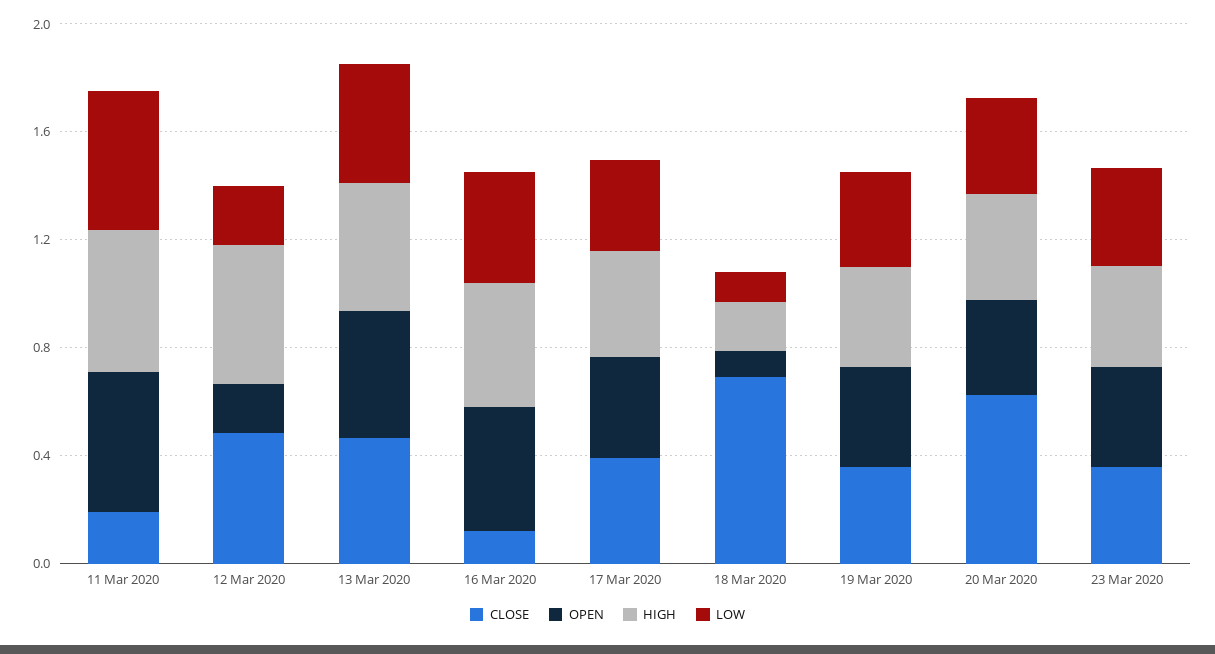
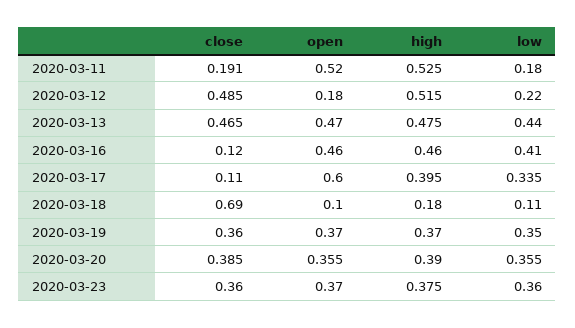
  {
    "CLOSE": {
      "11 Mar 2020": 0.191,
      "12 Mar 2020": 0.485,
      "13 Mar 2020": 0.465,
      "16 Mar 2020": 0.12,
-     "17 Mar 2020": 0.4,
+     "17 Mar 2020": 0.11,
      "18 Mar 2020": 0.69,
      "19 Mar 2020": 0.36,
-     "20 Mar 2020": 0.6,
+     "20 Mar 2020": 0.385,
      "23 Mar 2020": 0.36
    },
    "OPEN": {
      "11 Mar 2020": 0.52,
      "12 Mar 2020": 0.18,
      "13 Mar 2020": 0.47,
      "16 Mar 2020": 0.46,
-     "17 Mar 2020": 0.4,
+     "17 Mar 2020": 0.6,
      "18 Mar 2020": 0.1,
      "19 Mar 2020": 0.37,
      "20 Mar 2020": 0.355,
      "23 Mar 2020": 0.37
    },
    "HIGH": {
      "11 Mar 2020": 0.525,
      "12 Mar 2020": 0.515,
      "13 Mar 2020": 0.475,
      "16 Mar 2020": 0.46,
      "17 Mar 2020": 0.395,
      "18 Mar 2020": 0.18,
      "19 Mar 2020": 0.37,
      "20 Mar 2020": 0.39,
      "23 Mar 2020": 0.375
    },
    "LOW": {
-     "11 Mar 2020": 0.5,
+     "11 Mar 2020": 0.18,
      "12 Mar 2020": 0.22,
      "13 Mar 2020": 0.44,
      "16 Mar 2020": 0.41,
      "17 Mar 2020": 0.335,
      "18 Mar 2020": 0.11,
      "19 Mar 2020": 0.35,
      "20 Mar 2020": 0.355,
      "23 Mar 2020": 0.36
    }
  }

